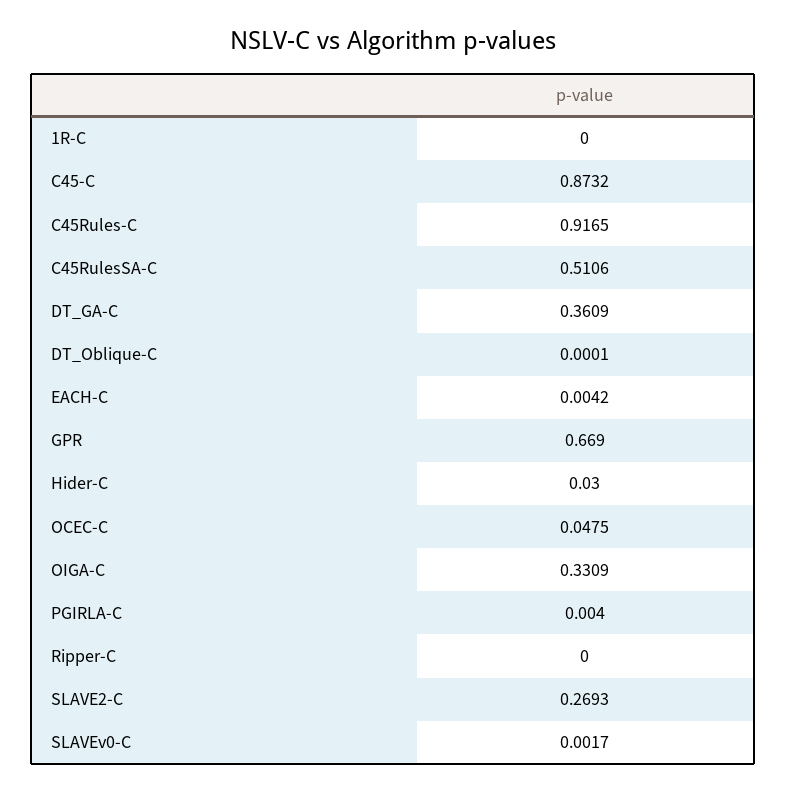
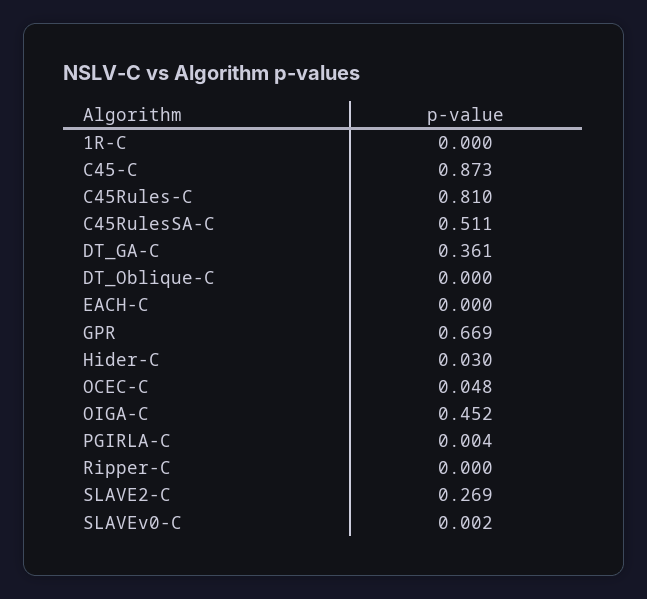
  {
    "1R-C": 0,
    "C45-C": 0.8732,
-   "C45Rules-C": 0.9165,
+   "C45Rules-C": 0.81,
    "C45RulesSA-C": 0.5106,
    "DT_GA-C": 0.3609,
    "DT_Oblique-C": 0.0001,
-   "EACH-C": 0.0042,
+   "EACH-C": 0,
    "GPR": 0.669,
    "Hider-C": 0.03,
    "OCEC-C": 0.0475,
-   "OIGA-C": 0.3309,
+   "OIGA-C": 0.452,
    "PGIRLA-C": 0.004,
    "Ripper-C": 0,
    "SLAVE2-C": 0.2693,
    "SLAVEv0-C": 0.0017
  }

